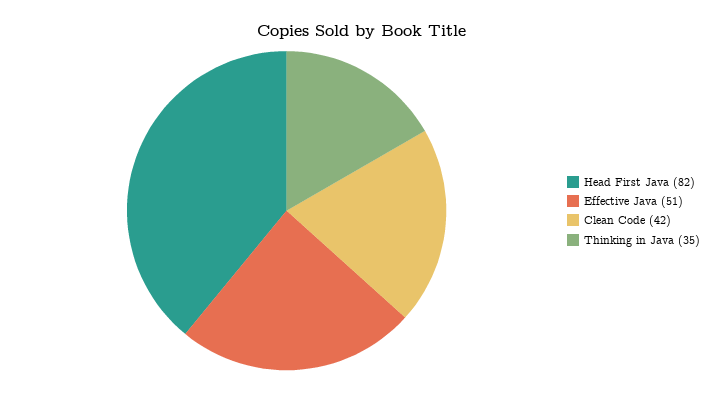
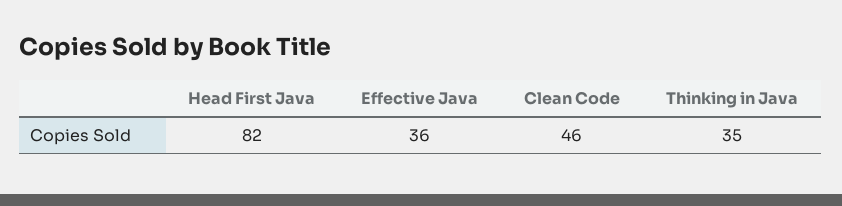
  {
    "Head First Java": 82,
-   "Effective Java": 51,
+   "Effective Java": 36,
-   "Clean Code": 42,
+   "Clean Code": 46,
    "Thinking in Java": 35
  }

